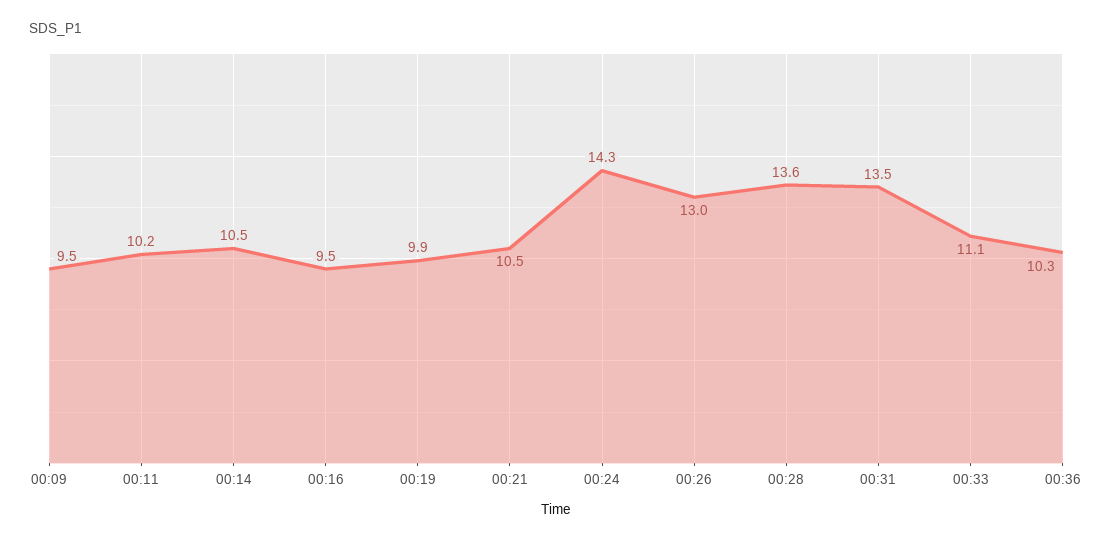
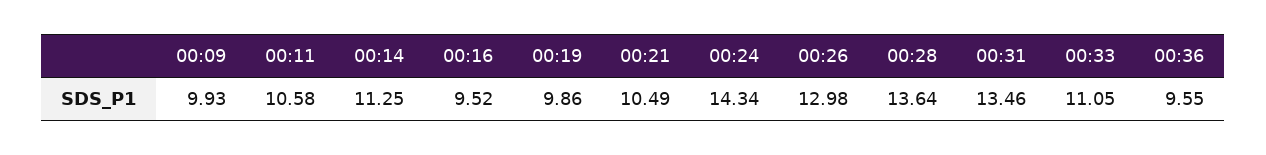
  {
-   "00:09": 9.5,
+   "00:09": 9.93,
-   "00:11": 10.2,
+   "00:11": 10.58,
-   "00:14": 10.5,
+   "00:14": 11.25,
    "00:16": 9.52,
    "00:19": 9.86,
    "00:21": 10.49,
    "00:24": 14.34,
    "00:26": 12.98,
    "00:28": 13.64,
    "00:31": 13.46,
    "00:33": 11.05,
-   "00:36": 10.3
+   "00:36": 9.55
  }

